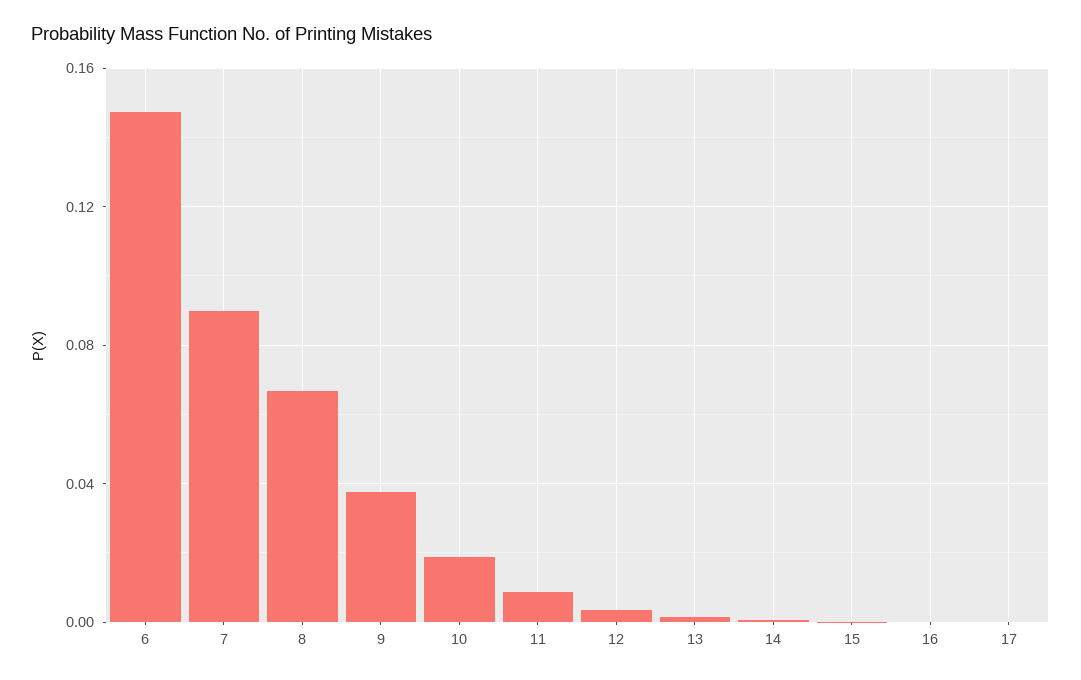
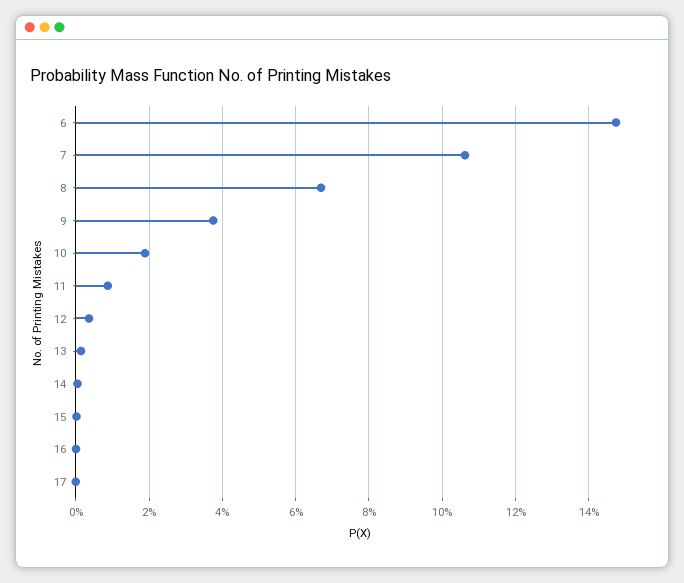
  {
    "6": 0.148,
-   "7": 0.09,
+   "7": 0.106,
    "8": 0.066,
    "9": 0.038,
    "10": 0.018,
    "11": 0.008,
    "12": 0.004,
    "13": 0.002,
    "14": 0,
    "15": 0,
    "16": 0,
    "17": 0
  }

